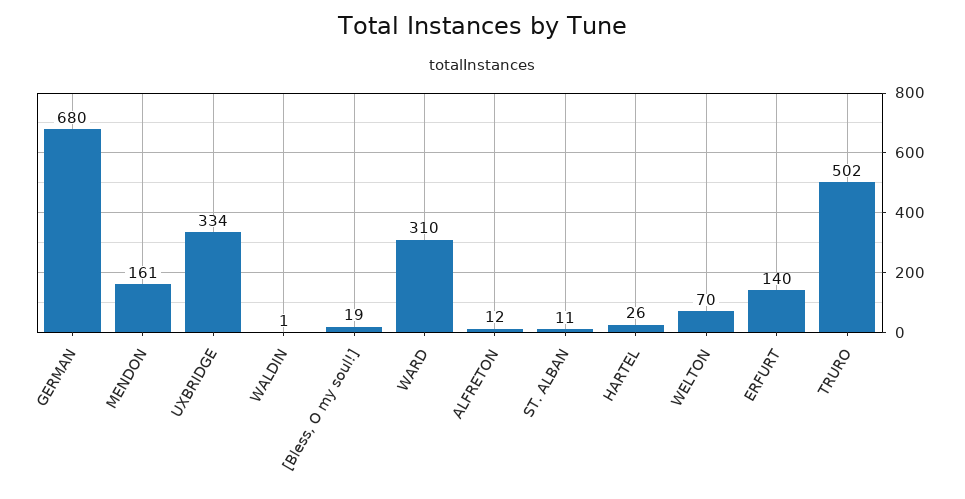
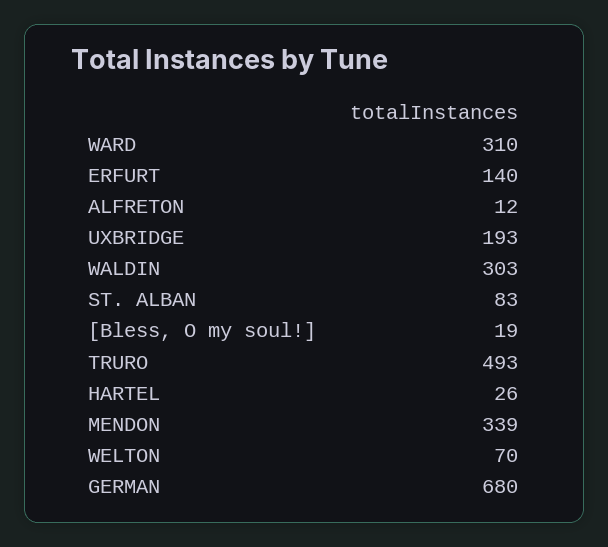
  {
    "GERMAN": 680,
-   "MENDON": 161,
+   "MENDON": 339,
-   "UXBRIDGE": 334,
+   "UXBRIDGE": 193,
-   "WALDIN": 1,
+   "WALDIN": 303,
    "[Bless, O my soul!]": 19,
    "WARD": 310,
    "ALFRETON": 12,
-   "ST. ALBAN": 11,
+   "ST. ALBAN": 83,
    "HARTEL": 26,
    "WELTON": 70,
    "ERFURT": 140,
-   "TRURO": 502
+   "TRURO": 493
  }

